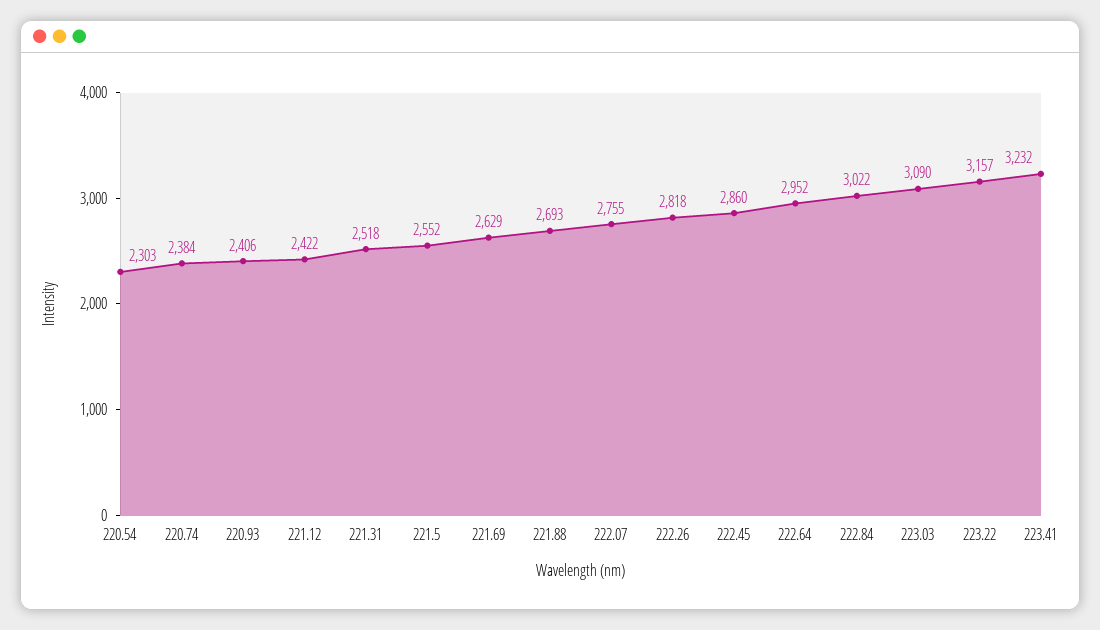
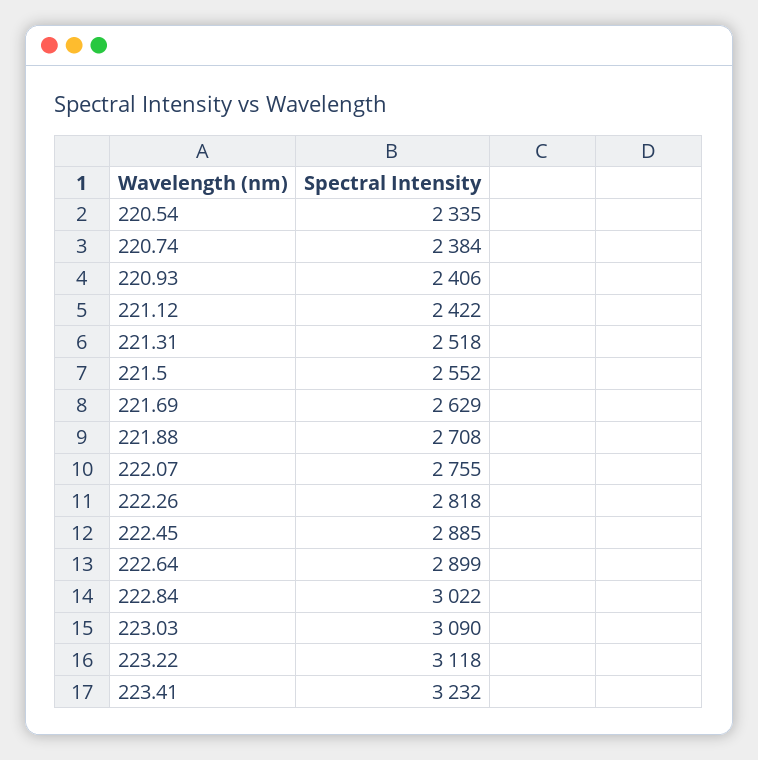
  {
-   "220.54": 2303,
+   "220.54": 2335,
    "220.74": 2384,
    "220.93": 2406,
    "221.12": 2422,
    "221.31": 2518,
    "221.5": 2552,
    "221.69": 2629,
-   "221.88": 2693,
+   "221.88": 2708,
    "222.07": 2755,
    "222.26": 2818,
-   "222.45": 2860,
+   "222.45": 2885,
-   "222.64": 2952,
+   "222.64": 2899,
    "222.84": 3022,
    "223.03": 3090,
-   "223.22": 3157,
+   "223.22": 3118,
    "223.41": 3232
  }

